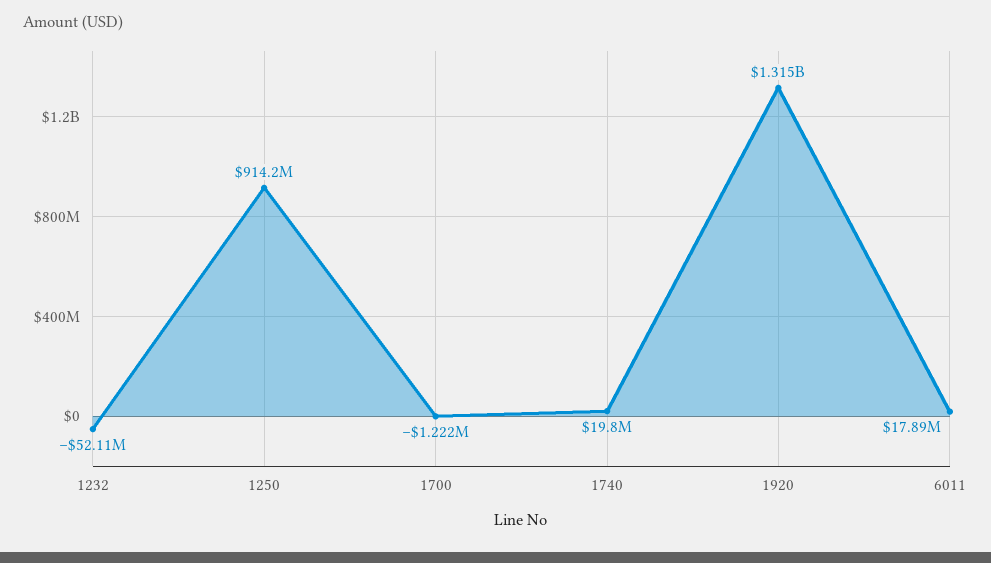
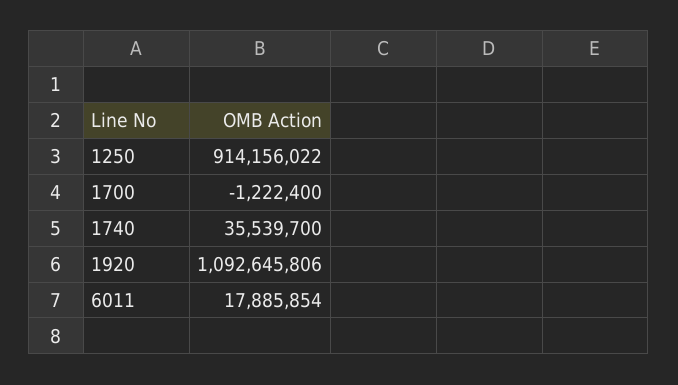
  {
-   "1232": -52110000,
    "1250": 914156022,
    "1700": -1222400,
-   "1740": 19800000,
+   "1740": 35539700,
-   "1920": 1315000000,
+   "1920": 1092645806,
    "6011": 17885854
  }

